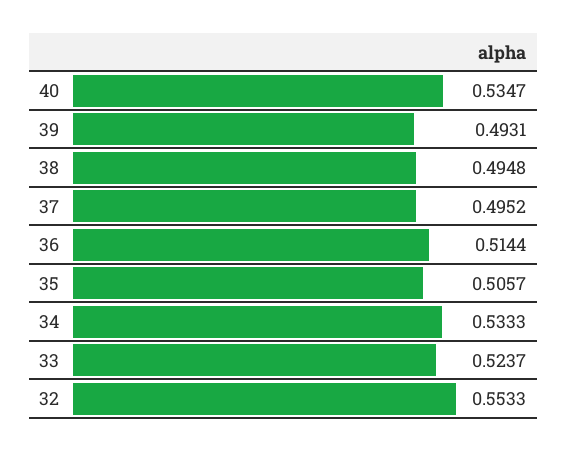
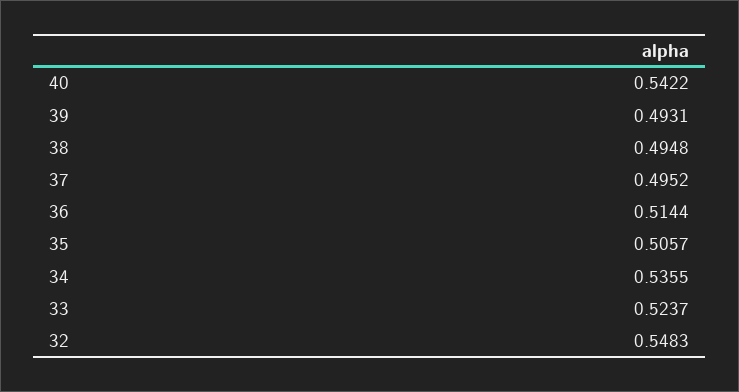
  {
-   "40": 0.5347,
+   "40": 0.5422,
    "39": 0.4931,
    "38": 0.4948,
    "37": 0.4952,
    "36": 0.5144,
    "35": 0.5057,
-   "34": 0.5333,
+   "34": 0.5355,
    "33": 0.5237,
-   "32": 0.5533
+   "32": 0.5483
  }

